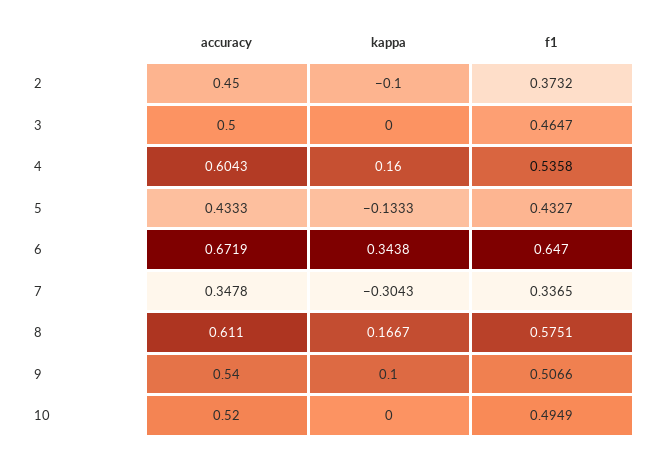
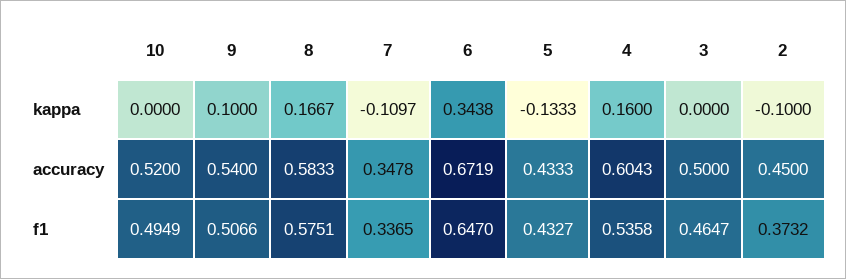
  {
    "accuracy": {
      "2": 0.45,
      "3": 0.5,
      "4": 0.6043,
      "5": 0.4333,
      "6": 0.6719,
      "7": 0.3478,
-     "8": 0.611,
+     "8": 0.5833,
      "9": 0.54,
      "10": 0.52
    },
    "kappa": {
      "2": -0.1,
      "3": 0,
      "4": 0.16,
      "5": -0.1333,
      "6": 0.3438,
-     "7": -0.3043,
+     "7": -0.1097,
      "8": 0.1667,
      "9": 0.1,
      "10": 0
    },
    "f1": {
      "2": 0.3732,
      "3": 0.4647,
      "4": 0.5358,
      "5": 0.4327,
      "6": 0.647,
      "7": 0.3365,
      "8": 0.5751,
      "9": 0.5066,
      "10": 0.4949
    }
  }

